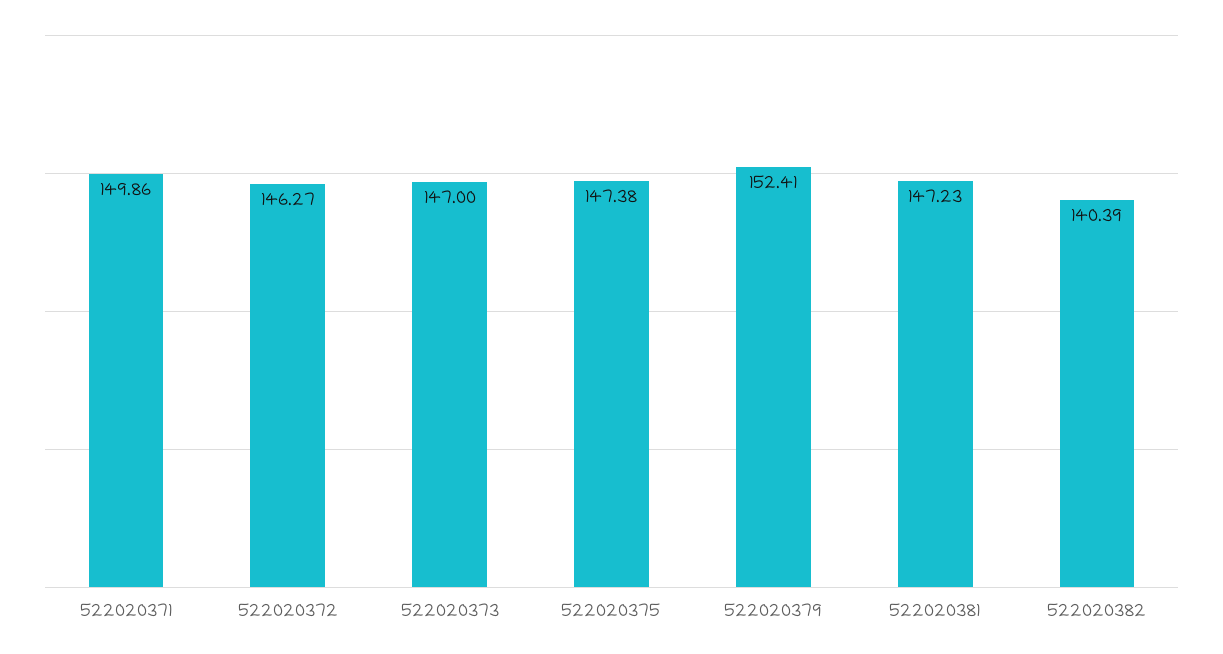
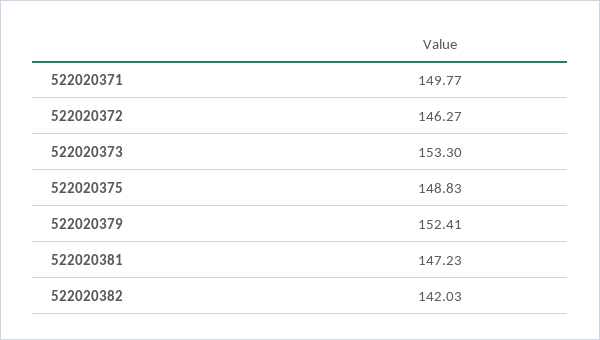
  {
-   "522020371": 149.86,
+   "522020371": 149.77,
    "522020372": 146.27,
-   "522020373": 147,
+   "522020373": 153.3,
-   "522020375": 147.38,
+   "522020375": 148.83,
    "522020379": 152.41,
    "522020381": 147.23,
-   "522020382": 140.39
+   "522020382": 142.03
  }

